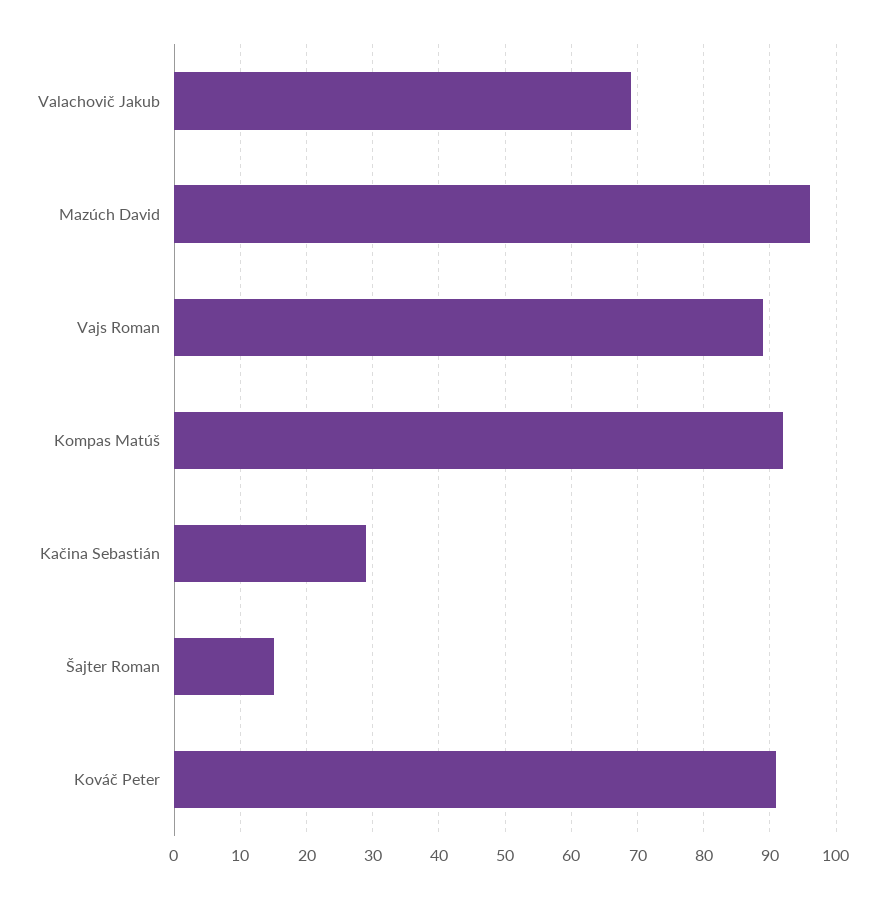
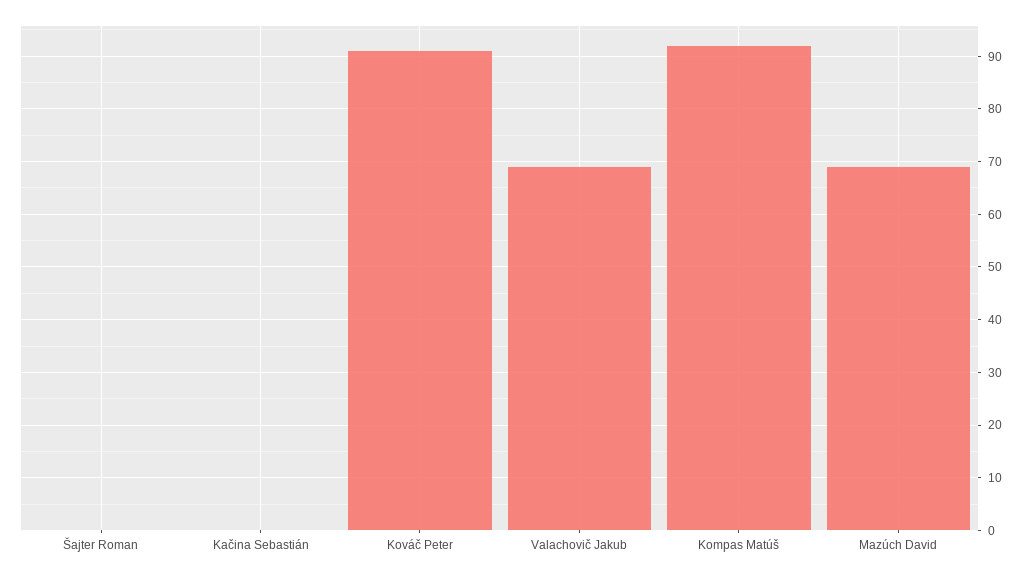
  {
    "Valachovič Jakub": 69,
-   "Mazúch David": 96,
+   "Mazúch David": 70,
-   "Vajs Roman": 89,
    "Kompas Matúš": 92,
-   "Kačina Sebastián": 29,
+   "Kačina Sebastián": 0,
-   "Šajter Roman": 15,
+   "Šajter Roman": 0,
    "Kováč Peter": 91
  }

